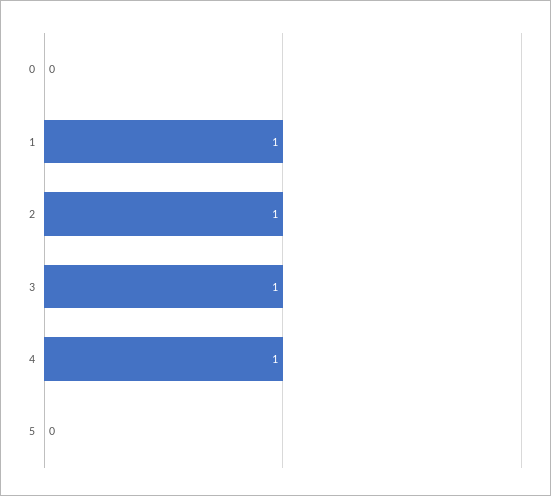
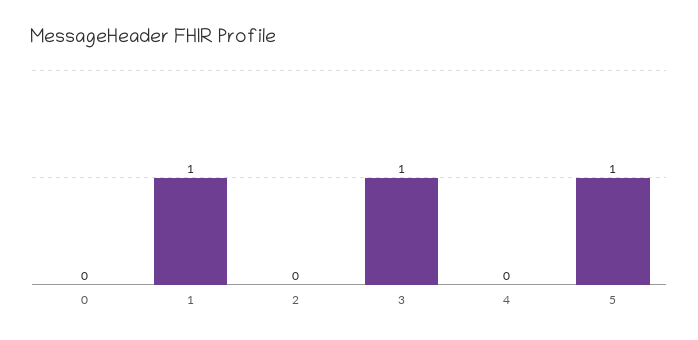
  {
    "0": 0,
    "1": 1,
-   "2": 1,
+   "2": 0,
    "3": 1,
-   "4": 1,
+   "4": 0,
-   "5": 0
+   "5": 1
  }

